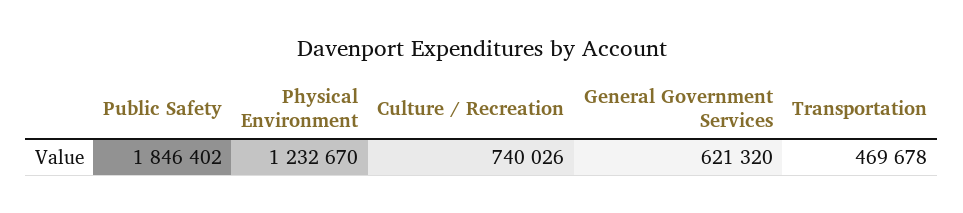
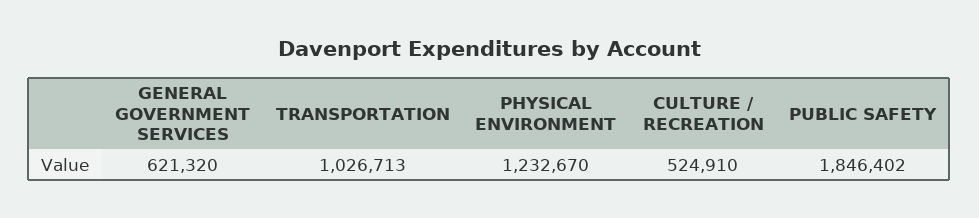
  {
    "Public Safety": 1846402,
    "Physical Environment": 1232670,
-   "Culture / Recreation": 740026,
+   "Culture / Recreation": 524910,
    "General Government Services": 621320,
-   "Transportation": 469678
+   "Transportation": 1026713
  }

